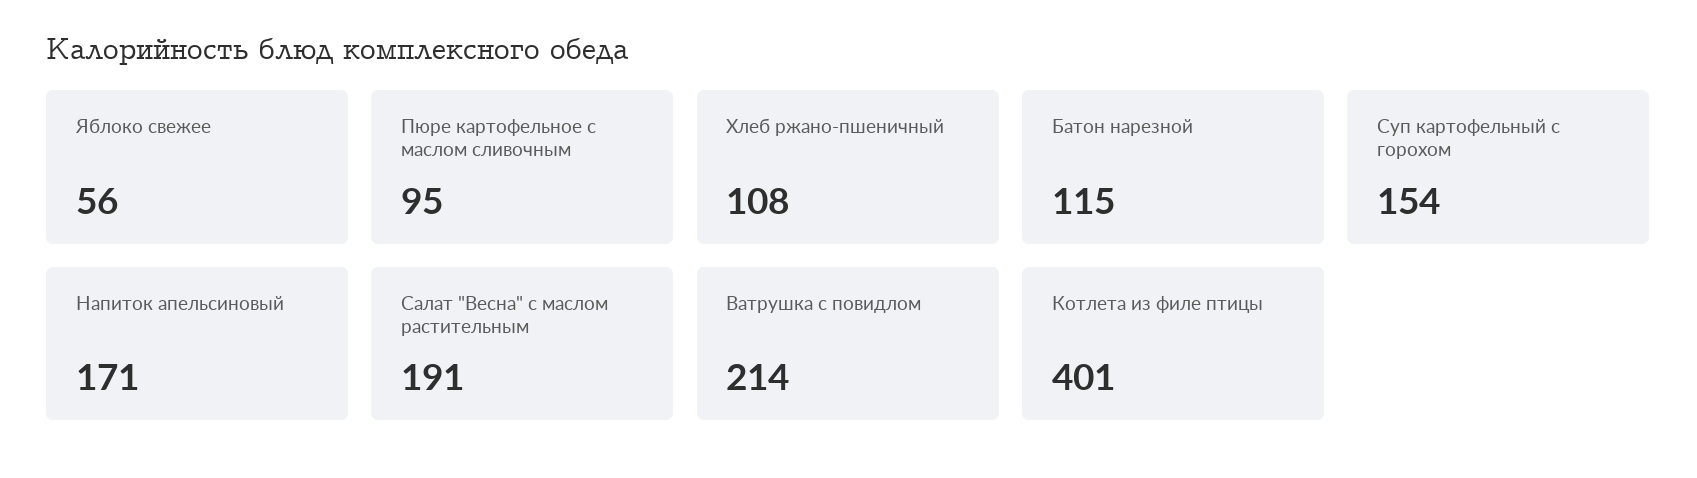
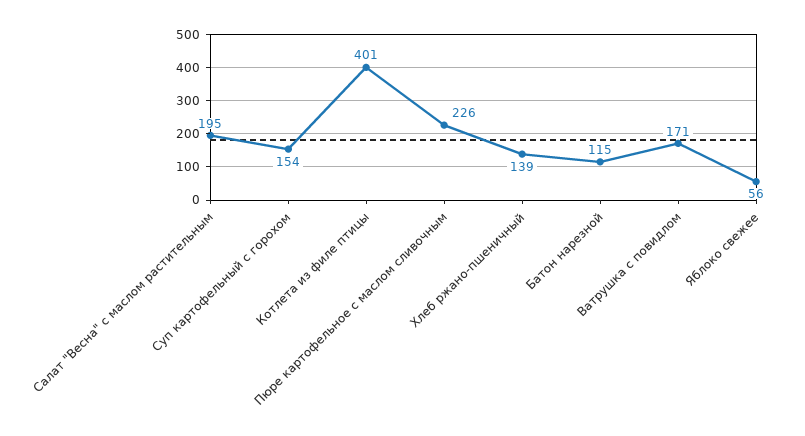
  {
    "Яблоко свежее": 56,
-   "Пюре картофельное с маслом сливочным": 95,
+   "Пюре картофельное с маслом сливочным": 226,
-   "Хлеб ржано-пшеничный": 108,
+   "Хлеб ржано-пшеничный": 139,
    "Батон нарезной": 115,
    "Суп картофельный с горохом": 154,
-   "Напиток апельсиновый": 171,
-   "Салат \"Весна\" с маслом растительным": 191,
+   "Салат \"Весна\" с маслом растительным": 195,
-   "Ватрушка с повидлом": 214,
+   "Ватрушка с повидлом": 171,
    "Котлета из филе птицы": 401
  }

